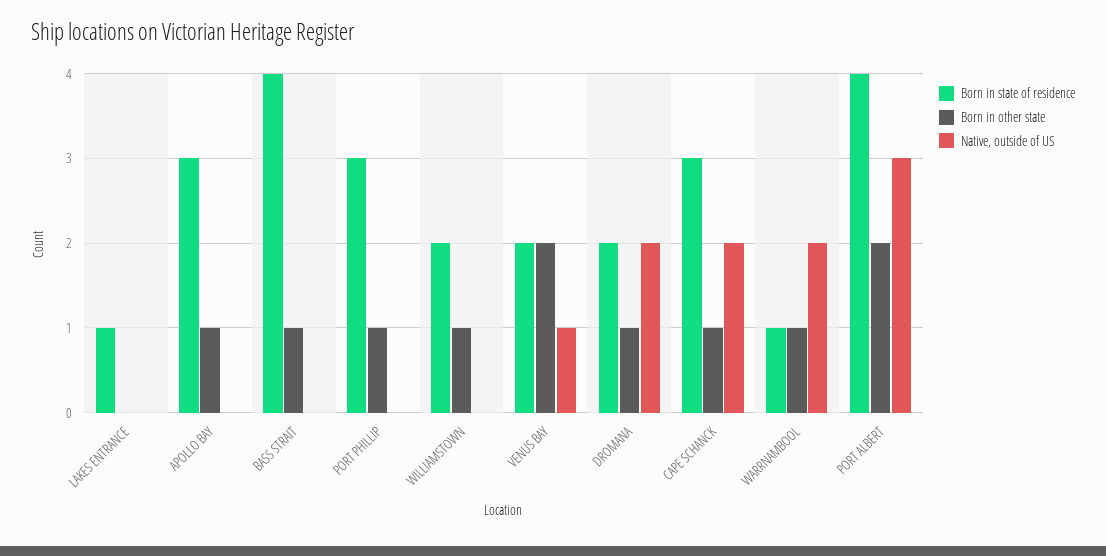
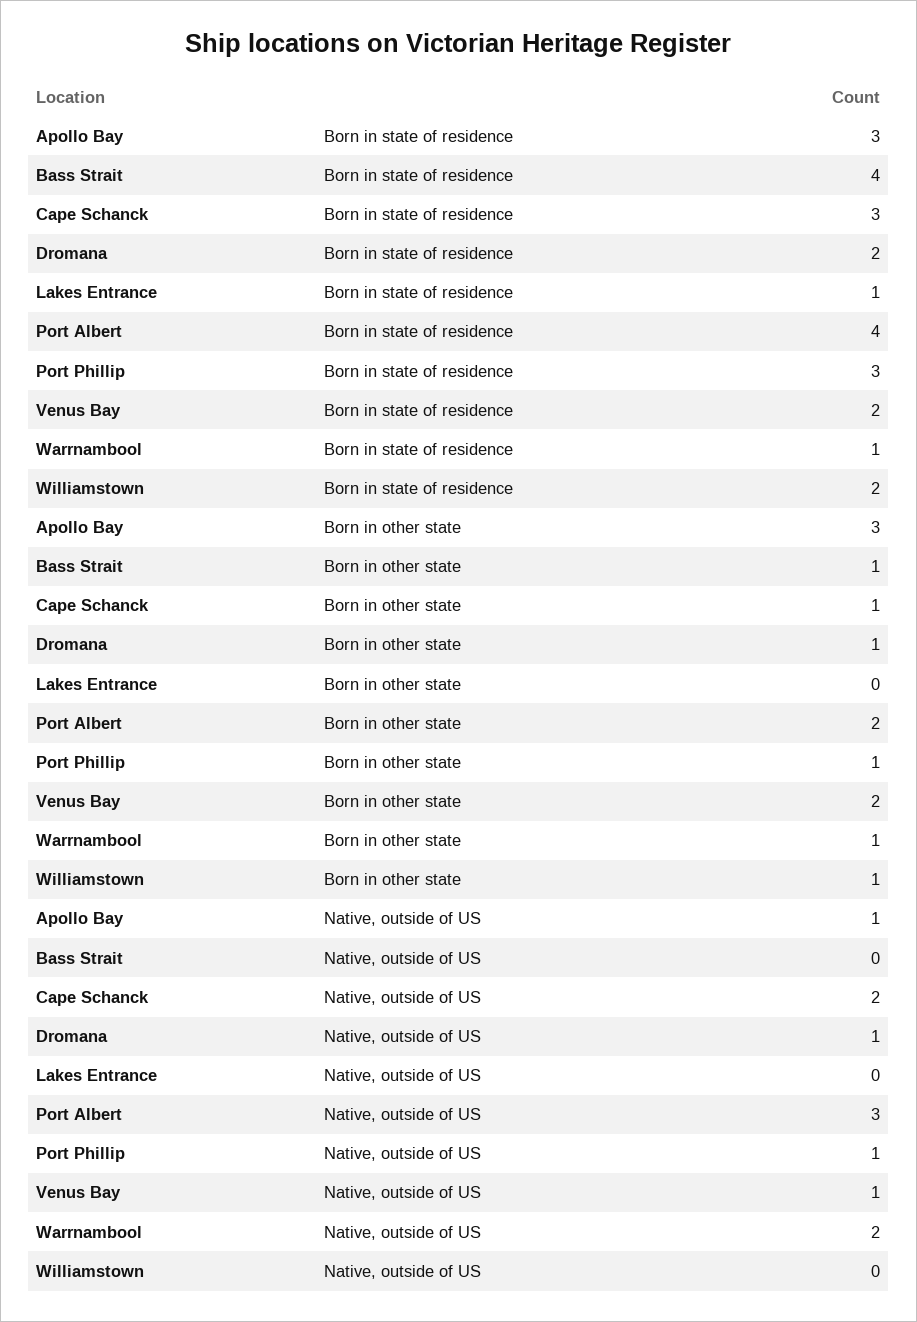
  {
    "Born in state of residence": {
      "LAKES ENTRANCE": 1,
      "APOLLO BAY": 3,
      "BASS STRAIT": 4,
      "PORT PHILLIP": 3,
      "WILLIAMSTOWN": 2,
      "VENUS BAY": 2,
      "DROMANA": 2,
      "CAPE SCHANCK": 3,
      "WARRNAMBOOL": 1,
      "PORT ALBERT": 4
    },
    "Born in other state": {
      "LAKES ENTRANCE": 0,
-     "APOLLO BAY": 1,
+     "APOLLO BAY": 3,
      "BASS STRAIT": 1,
      "PORT PHILLIP": 1,
      "WILLIAMSTOWN": 1,
      "VENUS BAY": 2,
      "DROMANA": 1,
      "CAPE SCHANCK": 1,
      "WARRNAMBOOL": 1,
      "PORT ALBERT": 2
    },
    "Native, outside of US": {
      "LAKES ENTRANCE": 0,
-     "APOLLO BAY": 0,
+     "APOLLO BAY": 1,
      "BASS STRAIT": 0,
-     "PORT PHILLIP": 0,
+     "PORT PHILLIP": 1,
      "WILLIAMSTOWN": 0,
      "VENUS BAY": 1,
-     "DROMANA": 2,
+     "DROMANA": 1,
      "CAPE SCHANCK": 2,
      "WARRNAMBOOL": 2,
      "PORT ALBERT": 3
    }
  }

